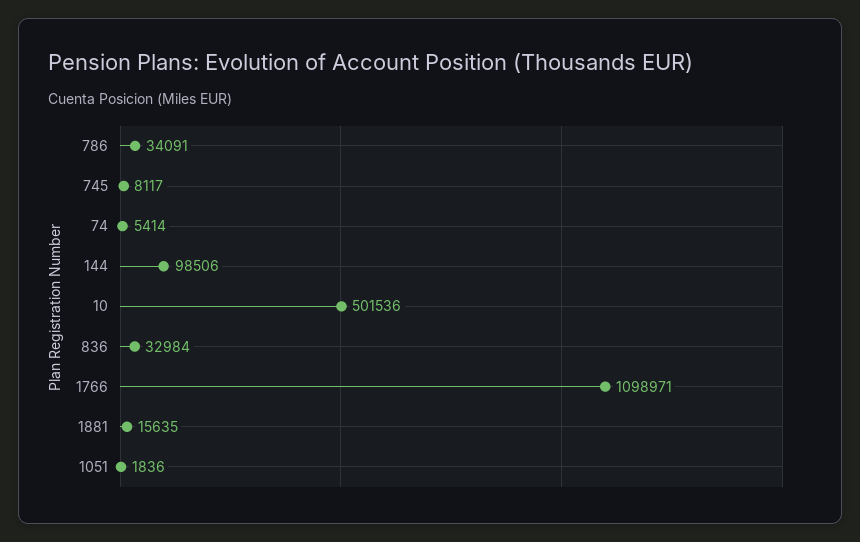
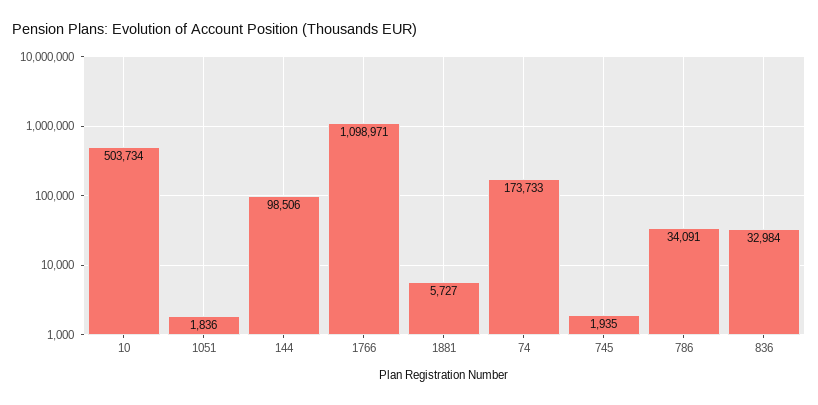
  {
    "786": 34091,
-   "745": 8117,
+   "745": 1935,
-   "74": 5414,
+   "74": 173733,
    "144": 98506,
-   "10": 501536,
+   "10": 503734,
    "836": 32984,
    "1766": 1098971,
-   "1881": 15635,
+   "1881": 5727,
    "1051": 1836
  }

